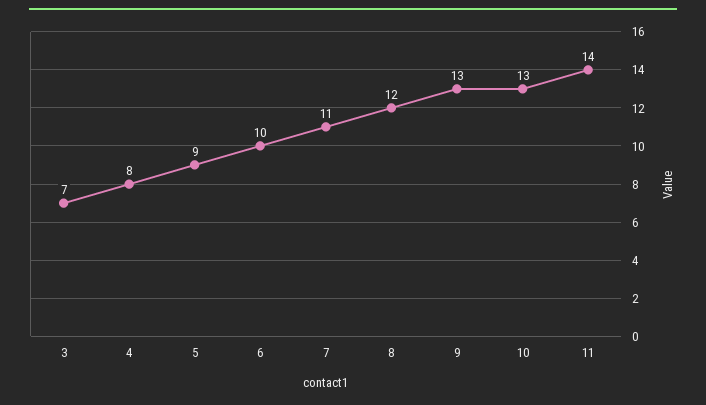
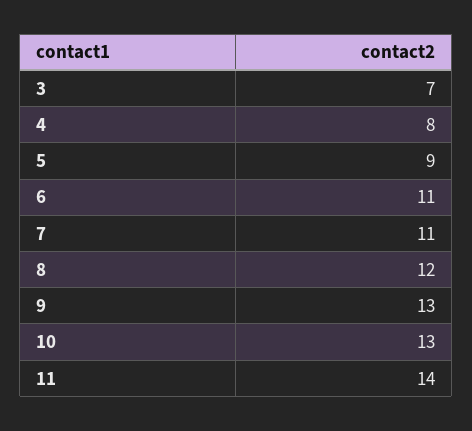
  {
    "3": 7,
    "4": 8,
    "5": 9,
-   "6": 10,
+   "6": 11,
    "7": 11,
    "8": 12,
    "9": 13,
    "10": 13,
    "11": 14
  }

